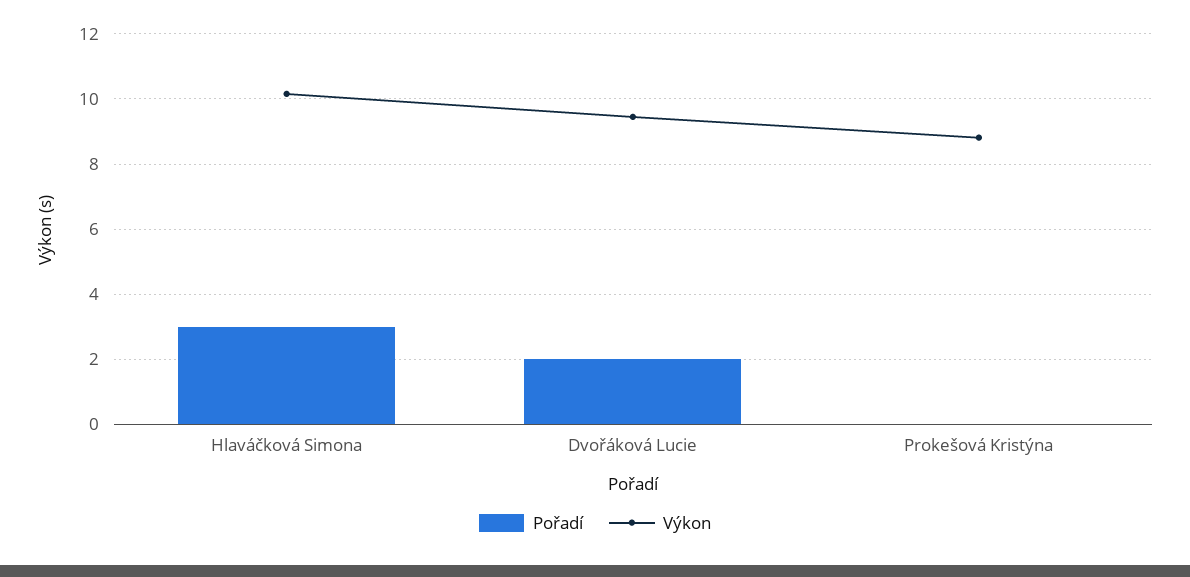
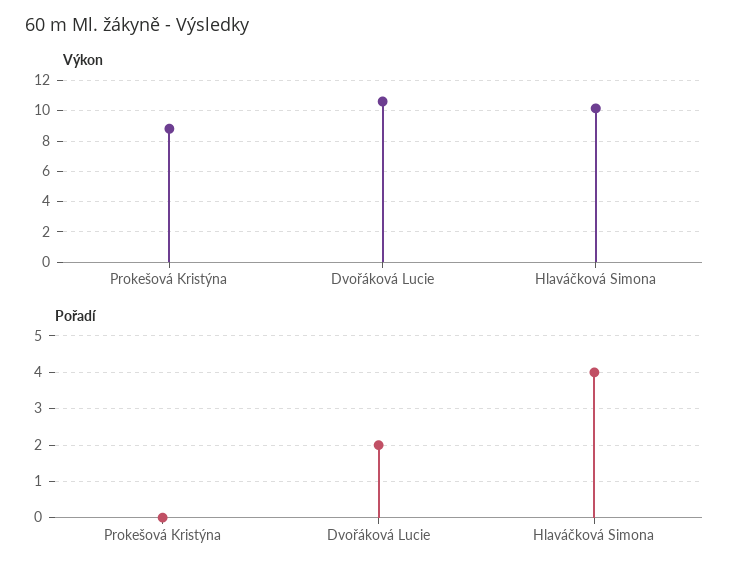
  {
    "Pořadí": {
-     "Hlaváčková Simona": 3,
+     "Hlaváčková Simona": 4,
      "Dvořáková Lucie": 2,
      "Prokešová Kristýna": 0
    },
    "Výkon": {
      "Hlaváčková Simona": 10.2,
-     "Dvořáková Lucie": 9.4,
+     "Dvořáková Lucie": 10.5,
      "Prokešová Kristýna": 8.8
    }
  }

